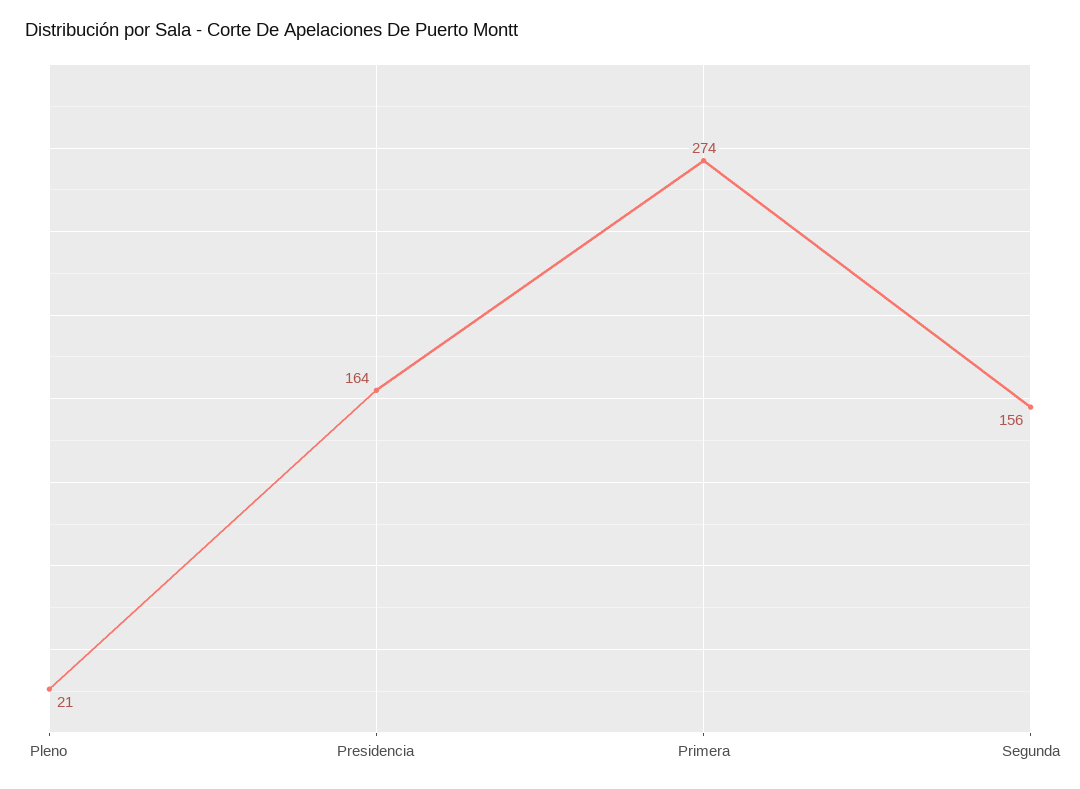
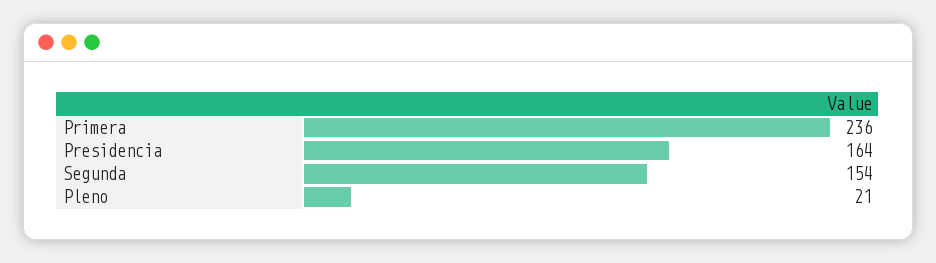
  {
    "Pleno": 21,
    "Presidencia": 164,
-   "Primera": 274,
+   "Primera": 236,
-   "Segunda": 156
+   "Segunda": 154
  }

